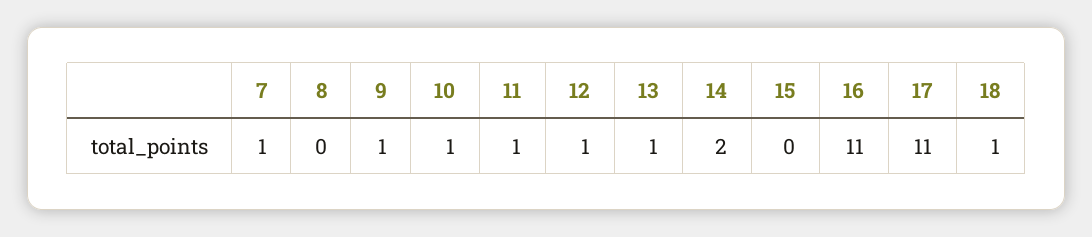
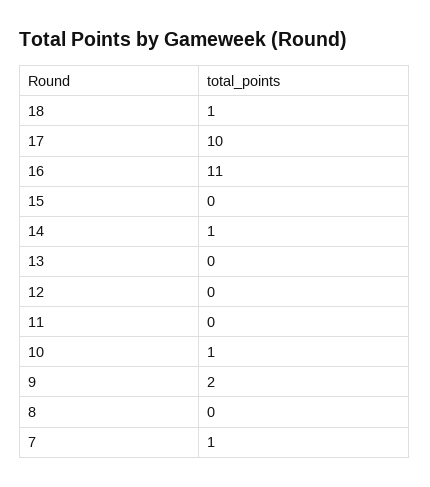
  {
    "7": 1,
    "8": 0,
-   "9": 1,
+   "9": 2,
    "10": 1,
-   "11": 1,
+   "11": 0,
-   "12": 1,
+   "12": 0,
-   "13": 1,
+   "13": 0,
-   "14": 2,
+   "14": 1,
    "15": 0,
    "16": 11,
-   "17": 11,
+   "17": 10,
    "18": 1
  }

